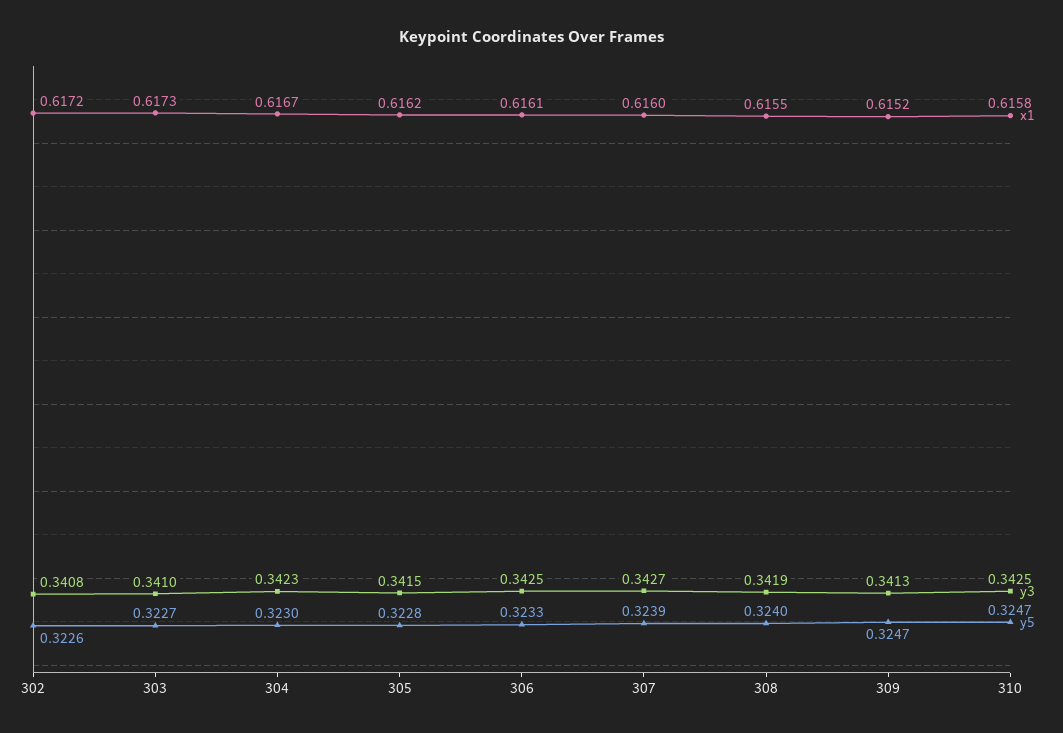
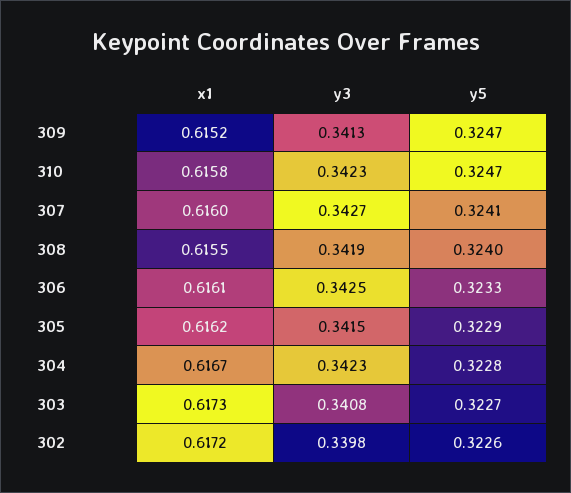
  {
    "x1": {
      "302": 0.6172,
      "303": 0.6173,
      "304": 0.6167,
      "305": 0.6162,
      "306": 0.6161,
      "307": 0.616,
      "308": 0.6155,
      "309": 0.6152,
      "310": 0.6158
    },
    "y3": {
-     "302": 0.3408,
+     "302": 0.3398,
-     "303": 0.341,
+     "303": 0.3408,
      "304": 0.3423,
      "305": 0.3415,
      "306": 0.3425,
      "307": 0.3427,
      "308": 0.3419,
      "309": 0.3413,
-     "310": 0.3425
+     "310": 0.3423
    },
    "y5": {
      "302": 0.3226,
      "303": 0.3227,
-     "304": 0.323,
+     "304": 0.3228,
-     "305": 0.3228,
+     "305": 0.3229,
      "306": 0.3233,
-     "307": 0.3239,
+     "307": 0.3241,
      "308": 0.324,
      "309": 0.3247,
      "310": 0.3247
    }
  }

